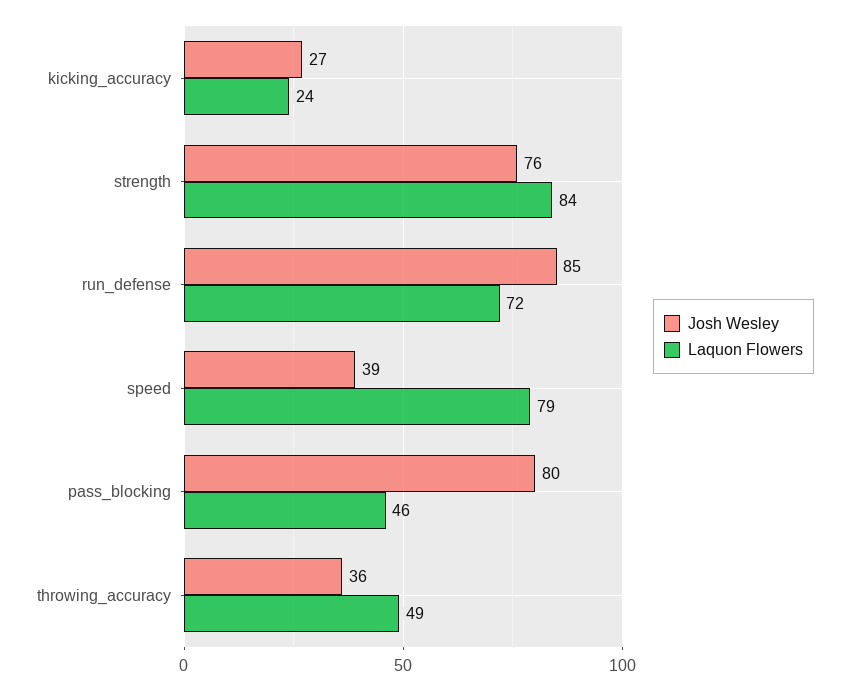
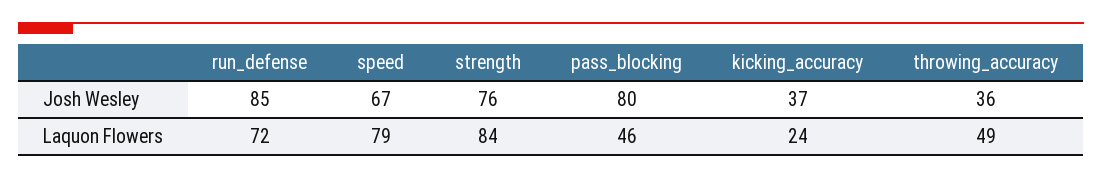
  {
    "Josh Wesley": {
-     "kicking_accuracy": 27,
+     "kicking_accuracy": 37,
      "strength": 76,
      "run_defense": 85,
-     "speed": 39,
+     "speed": 67,
      "pass_blocking": 80,
      "throwing_accuracy": 36
    },
    "Laquon Flowers": {
      "kicking_accuracy": 24,
      "strength": 84,
      "run_defense": 72,
      "speed": 79,
      "pass_blocking": 46,
      "throwing_accuracy": 49
    }
  }

